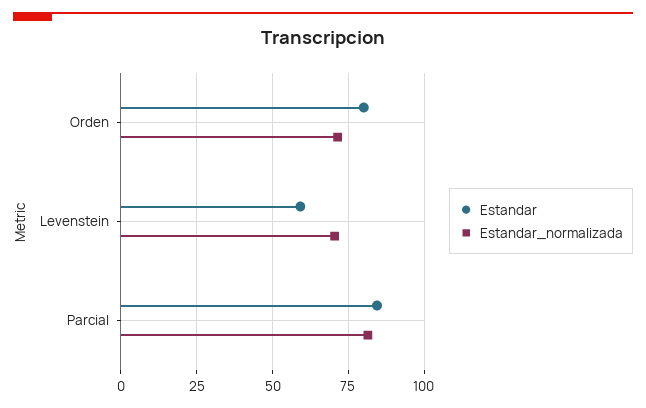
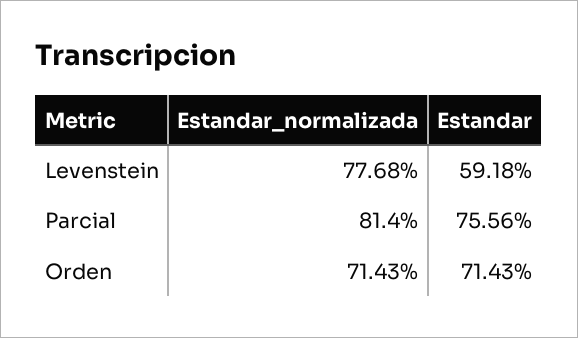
  {
    "Estandar": {
-     "Orden": 80,
+     "Orden": 71.43,
      "Levenstein": 59.18,
-     "Parcial": 85
+     "Parcial": 75.56
    },
    "Estandar_normalizada": {
      "Orden": 71.43,
-     "Levenstein": 70,
+     "Levenstein": 77.68,
      "Parcial": 81.4
    }
  }

